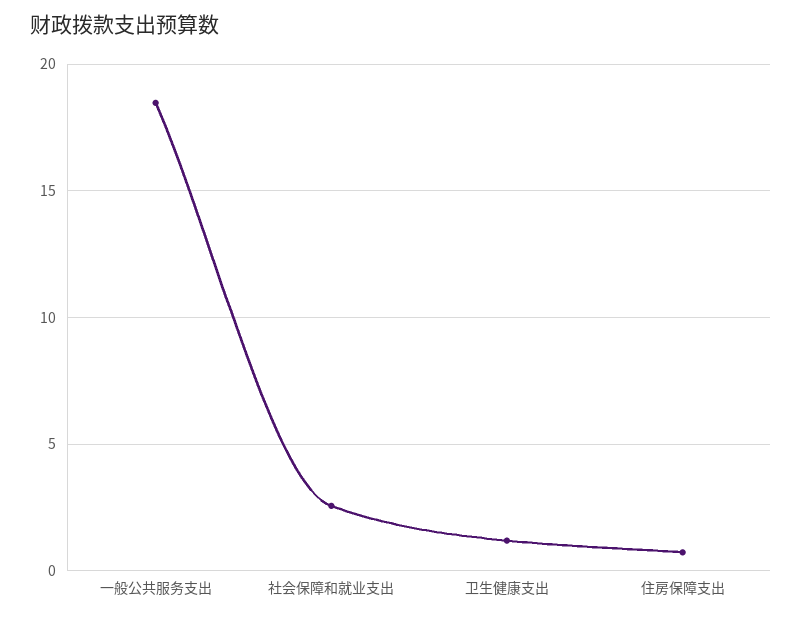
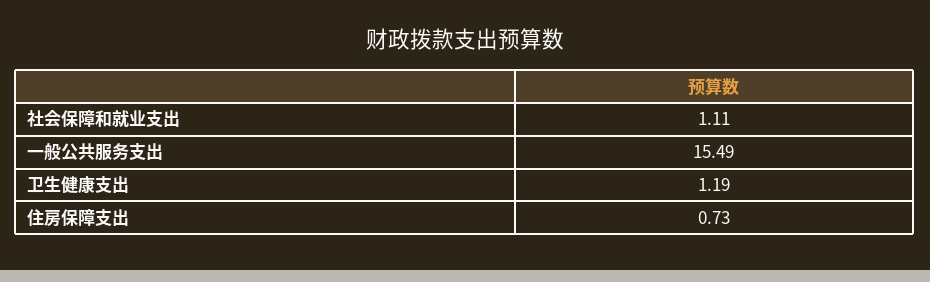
  {
-   "一般公共服务支出": 18.5,
+   "一般公共服务支出": 15.49,
-   "社会保障和就业支出": 2.5,
+   "社会保障和就业支出": 1.11,
    "卫生健康支出": 1.19,
    "住房保障支出": 0.73
  }

